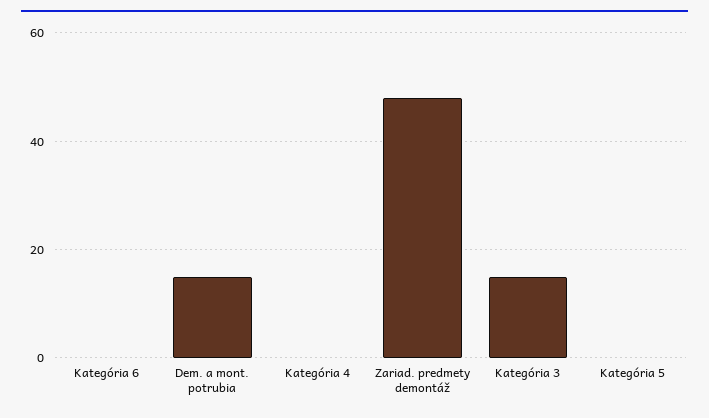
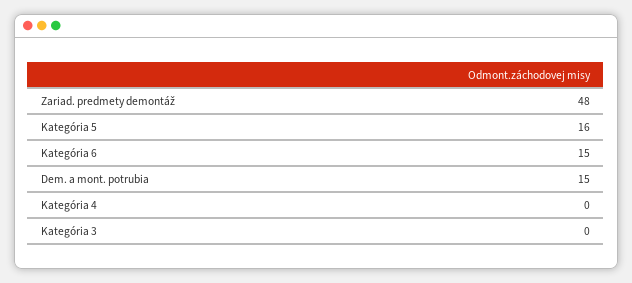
  {
-   "Kategória 6": 0,
+   "Kategória 6": 15,
    "Dem. a mont. potrubia": 15,
    "Kategória 4": 0,
    "Zariad. predmety demontáž": 48,
-   "Kategória 3": 15,
+   "Kategória 3": 0,
-   "Kategória 5": 0
+   "Kategória 5": 16
  }

